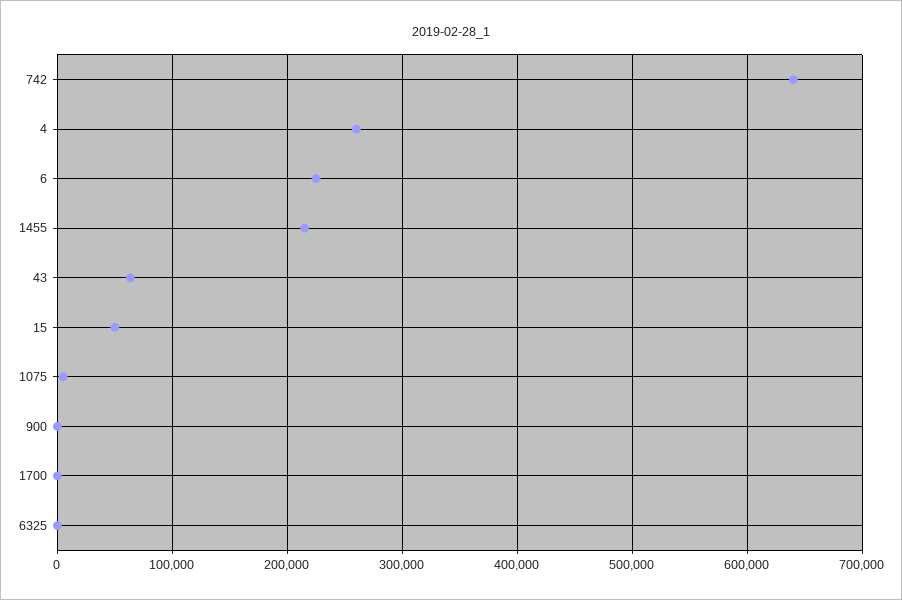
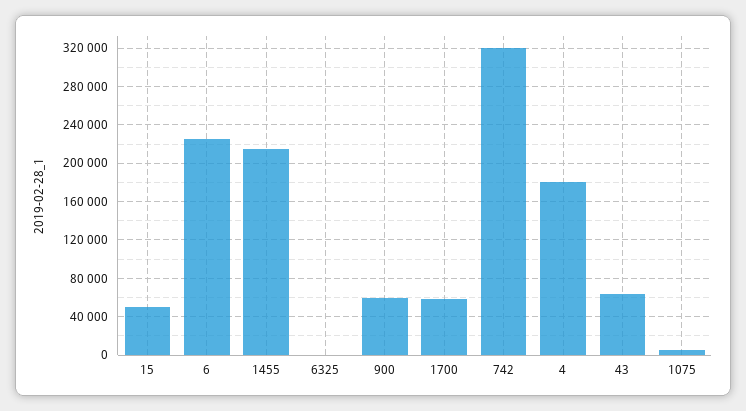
  {
-   "742": 640000,
+   "742": 320000,
-   "4": 260000,
+   "4": 180000,
    "6": 230000,
    "1455": 220000,
    "43": 60000,
    "15": 50000,
    "1075": 10000,
-   "900": 0,
+   "900": 60000,
-   "1700": 0,
+   "1700": 60000,
    "6325": 0
  }

